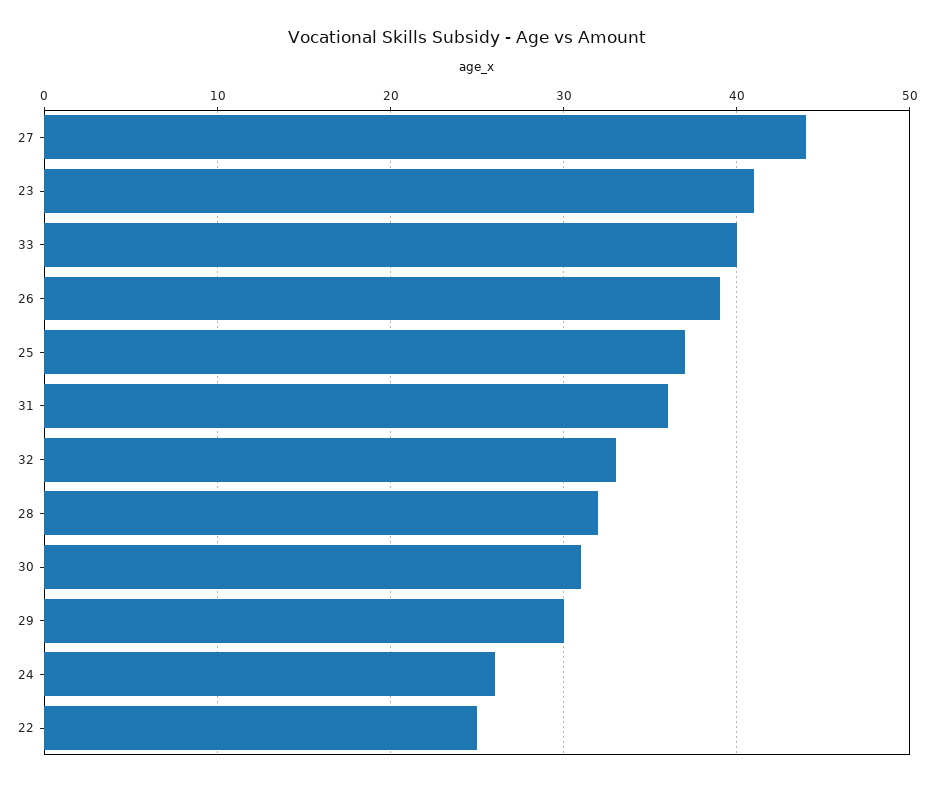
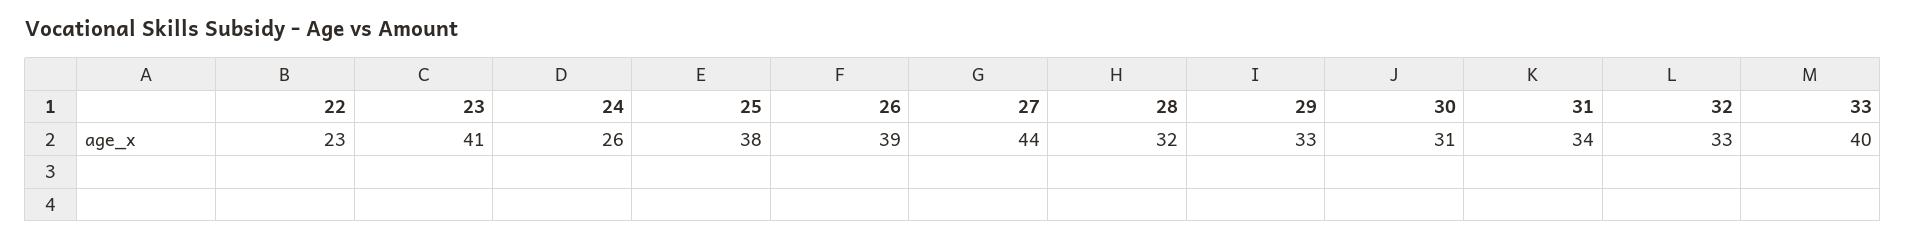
  {
    "27": 44,
    "23": 41,
    "33": 40,
    "26": 39,
-   "25": 37,
+   "25": 38,
-   "31": 36,
+   "31": 34,
    "32": 33,
    "28": 32,
    "30": 31,
-   "29": 30,
+   "29": 33,
    "24": 26,
-   "22": 25
+   "22": 23
  }

